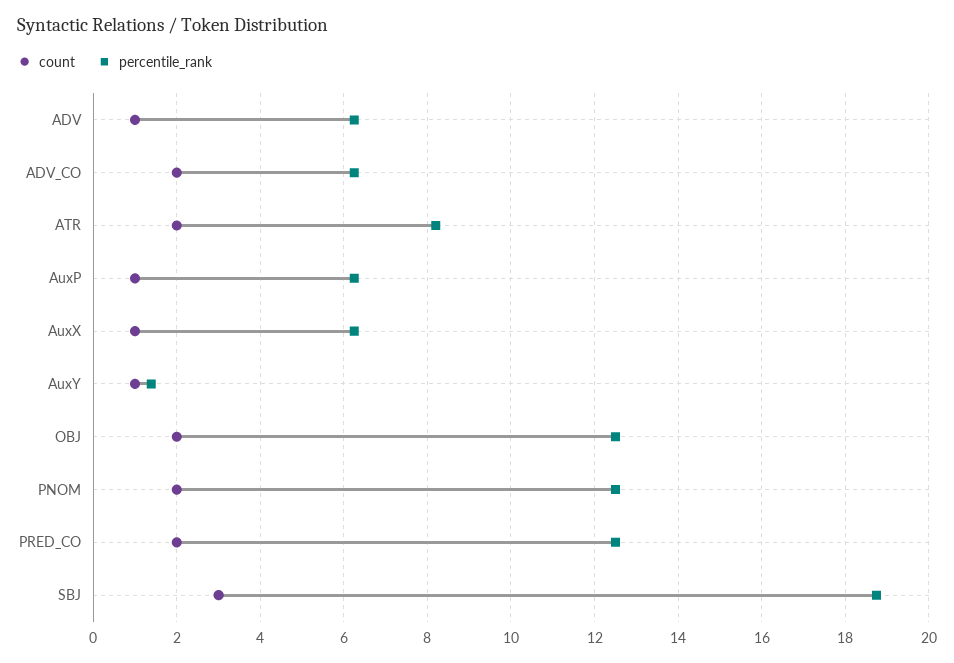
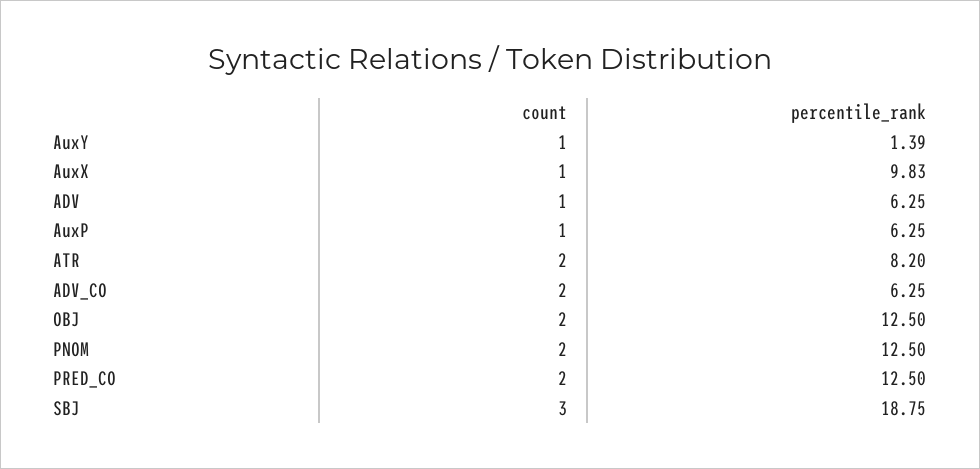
  {
    "count": {
      "ADV": 1,
      "ADV_CO": 2,
      "ATR": 2,
      "AuxP": 1,
      "AuxX": 1,
      "AuxY": 1,
      "OBJ": 2,
      "PNOM": 2,
      "PRED_CO": 2,
      "SBJ": 3
    },
    "percentile_rank": {
      "ADV": 6.25,
      "ADV_CO": 6.25,
      "ATR": 8.2,
      "AuxP": 6.25,
-     "AuxX": 6.2,
+     "AuxX": 9.83,
      "AuxY": 1.39,
      "OBJ": 12.5,
      "PNOM": 12.5,
      "PRED_CO": 12.5,
      "SBJ": 18.75
    }
  }

